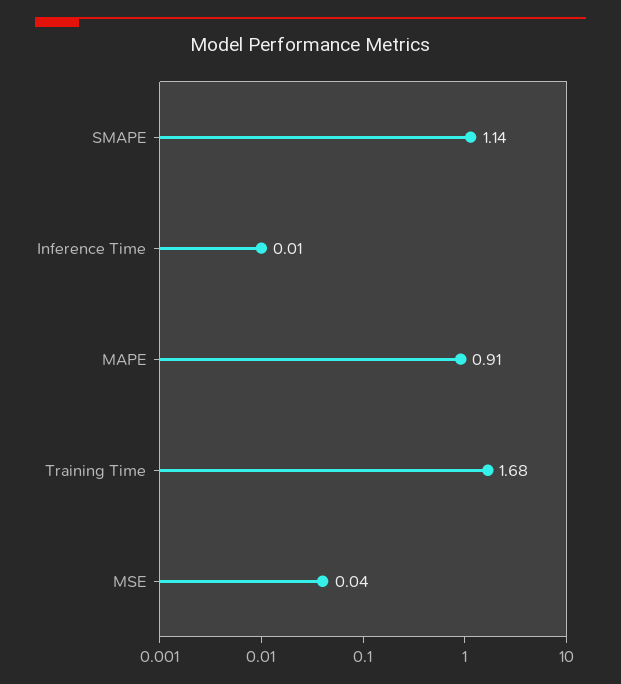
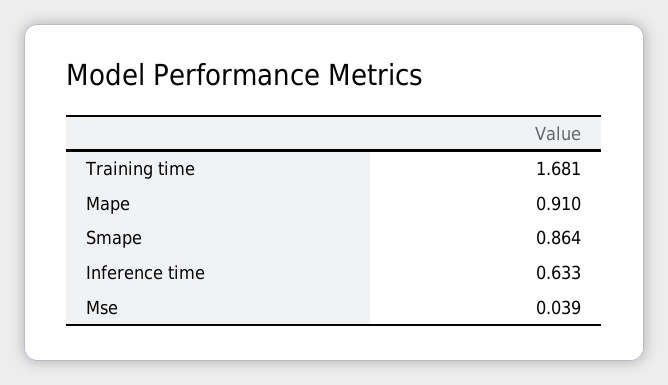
  {
-   "SMAPE": 1.14,
+   "SMAPE": 0.864,
-   "Inference Time": 0.01,
+   "Inference Time": 0.633,
    "MAPE": 0.91,
    "Training Time": 1.681,
    "MSE": 0.039
  }

